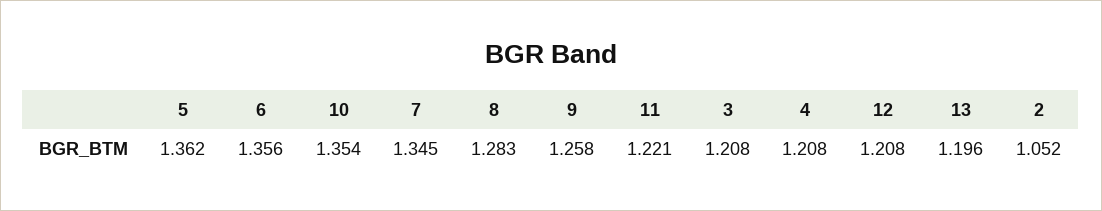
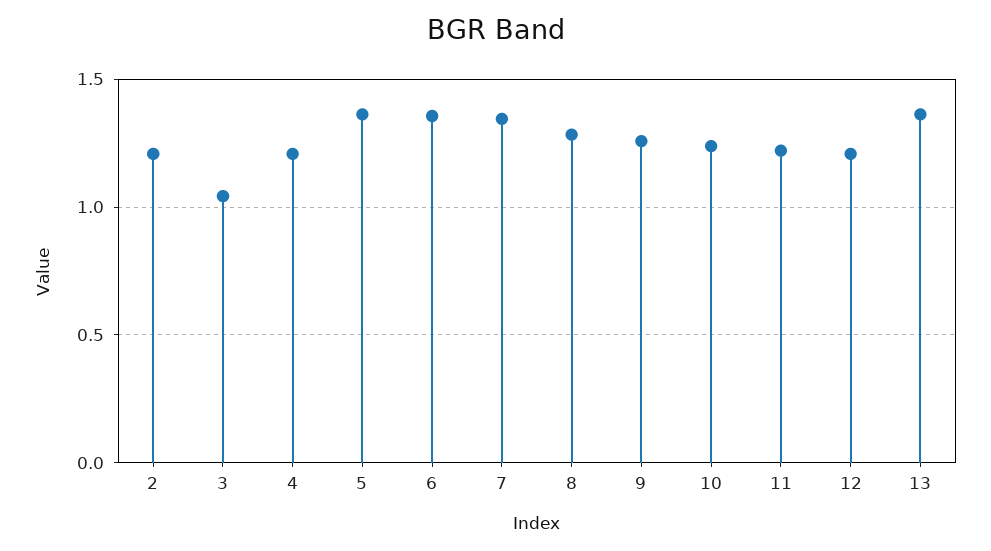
  {
    "5": 1.362,
    "6": 1.356,
-   "10": 1.354,
+   "10": 1.25,
    "7": 1.345,
    "8": 1.283,
    "9": 1.258,
    "11": 1.221,
-   "3": 1.208,
+   "3": 1.05,
    "4": 1.208,
    "12": 1.208,
-   "13": 1.196,
+   "13": 1.35,
-   "2": 1.052
+   "2": 1.2
  }

